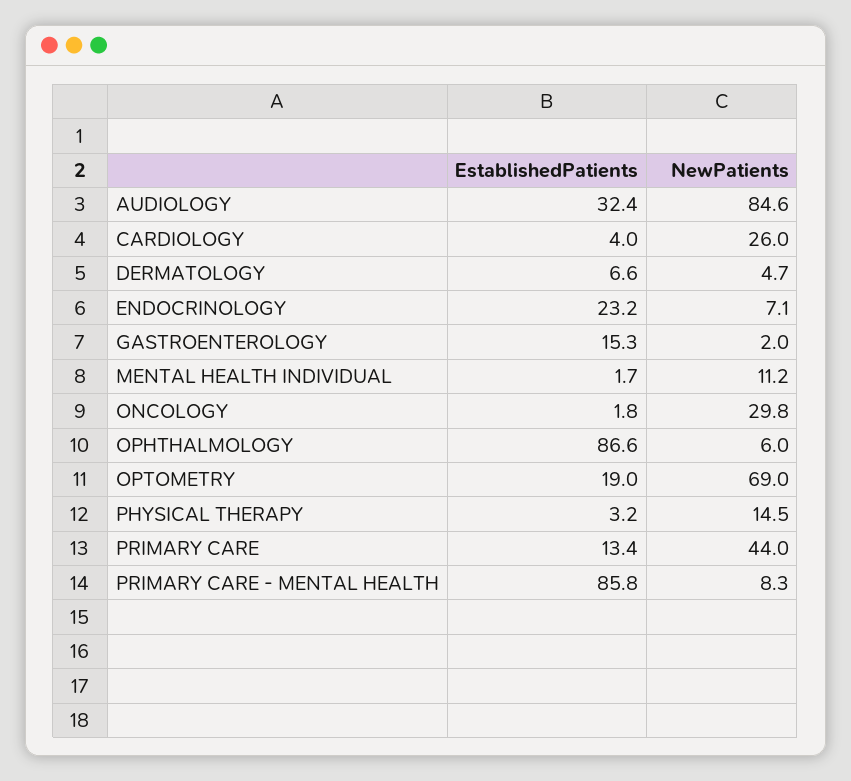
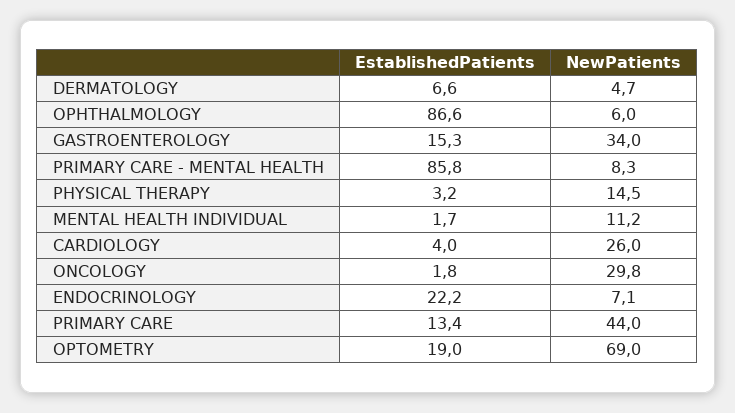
  {
    "EstablishedPatients": {
-     "AUDIOLOGY": 32.4,
      "CARDIOLOGY": 4,
      "DERMATOLOGY": 6.6,
-     "ENDOCRINOLOGY": 23.2,
+     "ENDOCRINOLOGY": 22.2,
      "GASTROENTEROLOGY": 15.3,
      "MENTAL HEALTH INDIVIDUAL": 1.7,
      "ONCOLOGY": 1.8,
      "OPHTHALMOLOGY": 86.6,
      "OPTOMETRY": 19,
      "PHYSICAL THERAPY": 3.2,
      "PRIMARY CARE": 13.4,
      "PRIMARY CARE - MENTAL HEALTH": 85.8
    },
    "NewPatients": {
-     "AUDIOLOGY": 84.6,
      "CARDIOLOGY": 26,
      "DERMATOLOGY": 4.7,
      "ENDOCRINOLOGY": 7.1,
-     "GASTROENTEROLOGY": 2,
+     "GASTROENTEROLOGY": 34,
      "MENTAL HEALTH INDIVIDUAL": 11.2,
      "ONCOLOGY": 29.8,
      "OPHTHALMOLOGY": 6,
      "OPTOMETRY": 69,
      "PHYSICAL THERAPY": 14.5,
      "PRIMARY CARE": 44,
      "PRIMARY CARE - MENTAL HEALTH": 8.3
    }
  }

